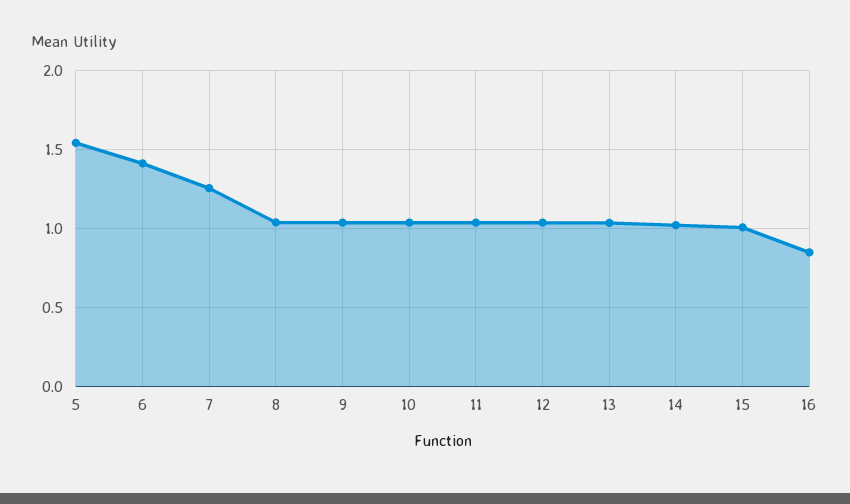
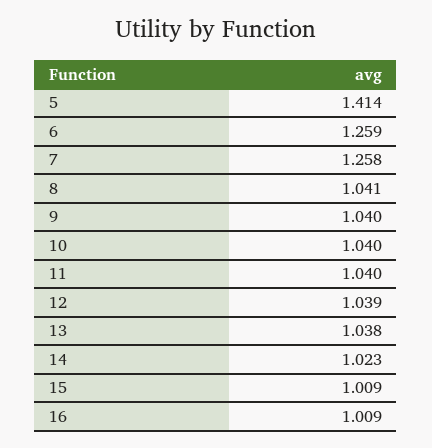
  {
-   "5": 1.55,
+   "5": 1.414,
-   "6": 1.4,
+   "6": 1.259,
    "7": 1.258,
    "8": 1.041,
    "9": 1.04,
    "10": 1.04,
    "11": 1.04,
    "12": 1.039,
    "13": 1.038,
    "14": 1.023,
    "15": 1.009,
-   "16": 0.85
+   "16": 1.009
  }

